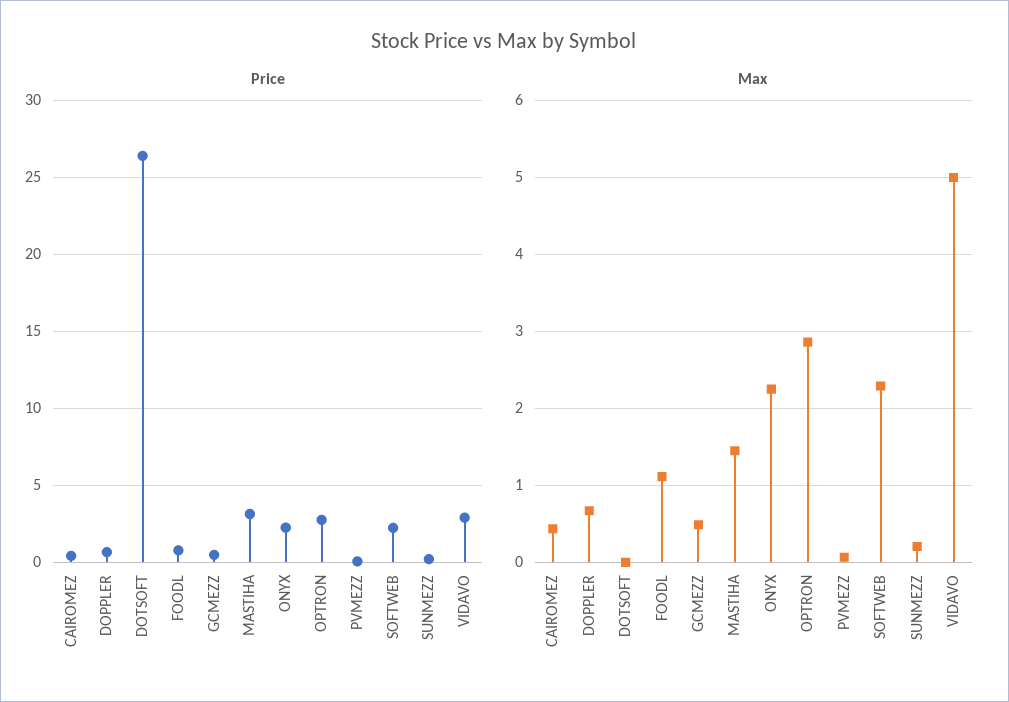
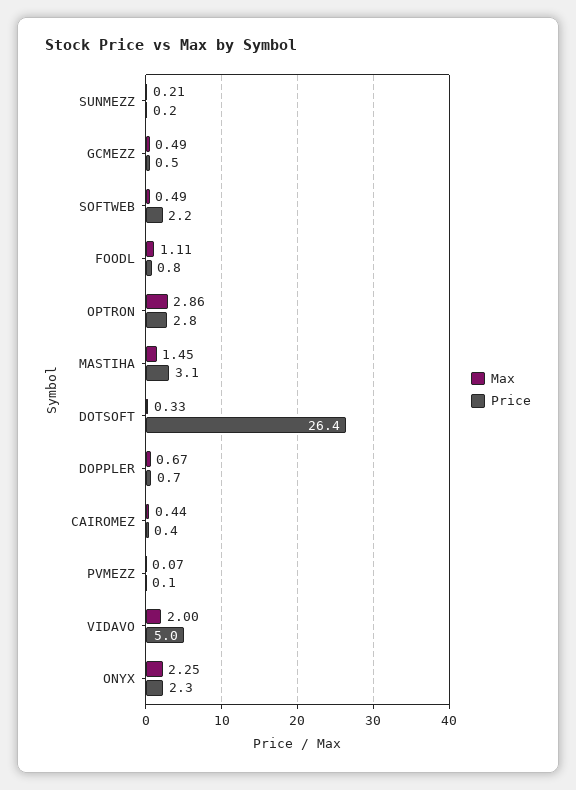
  {
    "Price": {
      "CAIROMEZ": 0.4,
      "DOPPLER": 0.7,
      "DOTSOFT": 26.4,
      "FOODL": 0.8,
      "GCMEZZ": 0.5,
      "MASTIHA": 3.1,
      "ONYX": 2.3,
      "OPTRON": 2.8,
      "PVMEZZ": 0.1,
      "SOFTWEB": 2.2,
      "SUNMEZZ": 0.2,
-     "VIDAVO": 3
+     "VIDAVO": 5
    },
    "Max": {
      "CAIROMEZ": 0.44,
      "DOPPLER": 0.67,
-     "DOTSOFT": 0,
+     "DOTSOFT": 0.33,
      "FOODL": 1.11,
      "GCMEZZ": 0.49,
      "MASTIHA": 1.45,
      "ONYX": 2.25,
      "OPTRON": 2.86,
      "PVMEZZ": 0.07,
-     "SOFTWEB": 2.3,
+     "SOFTWEB": 0.49,
      "SUNMEZZ": 0.21,
-     "VIDAVO": 5
+     "VIDAVO": 2
    }
  }

